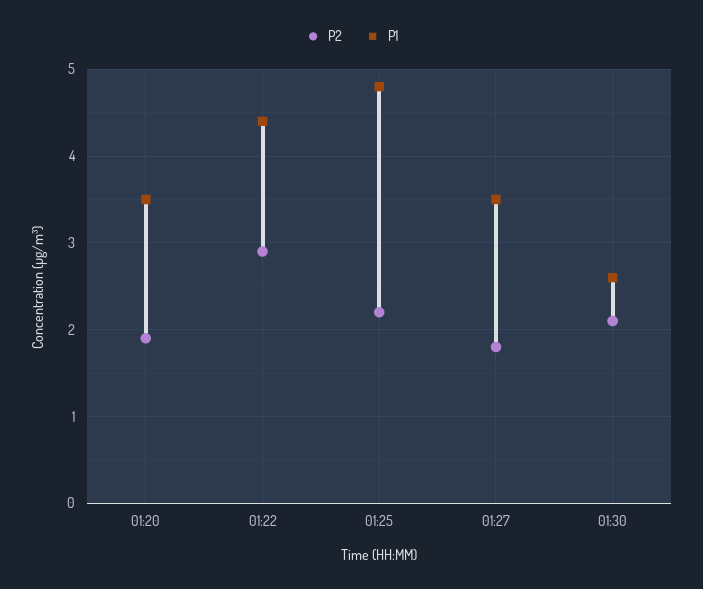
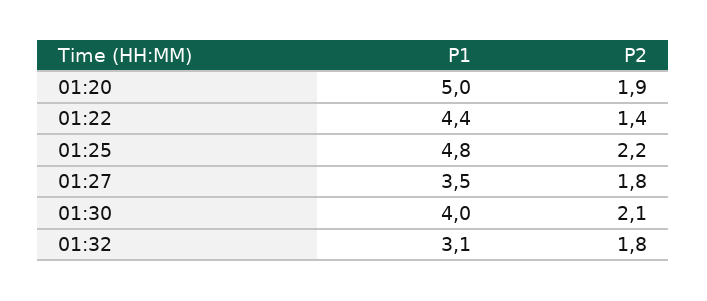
  {
    "P2": {
      "01:20": 1.9,
-     "01:22": 2.9,
+     "01:22": 1.4,
      "01:25": 2.2,
      "01:27": 1.8,
-     "01:30": 2.1
+     "01:30": 2.1,
+     "01:32": 1.8
    },
    "P1": {
-     "01:20": 3.5,
+     "01:20": 5,
      "01:22": 4.4,
      "01:25": 4.8,
      "01:27": 3.5,
-     "01:30": 2.6
+     "01:30": 4,
+     "01:32": 3.1
    }
  }

